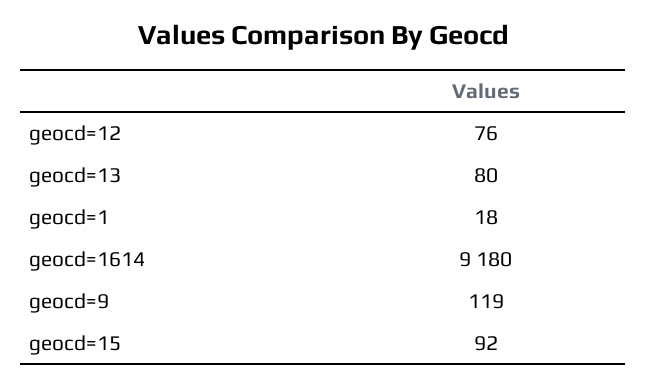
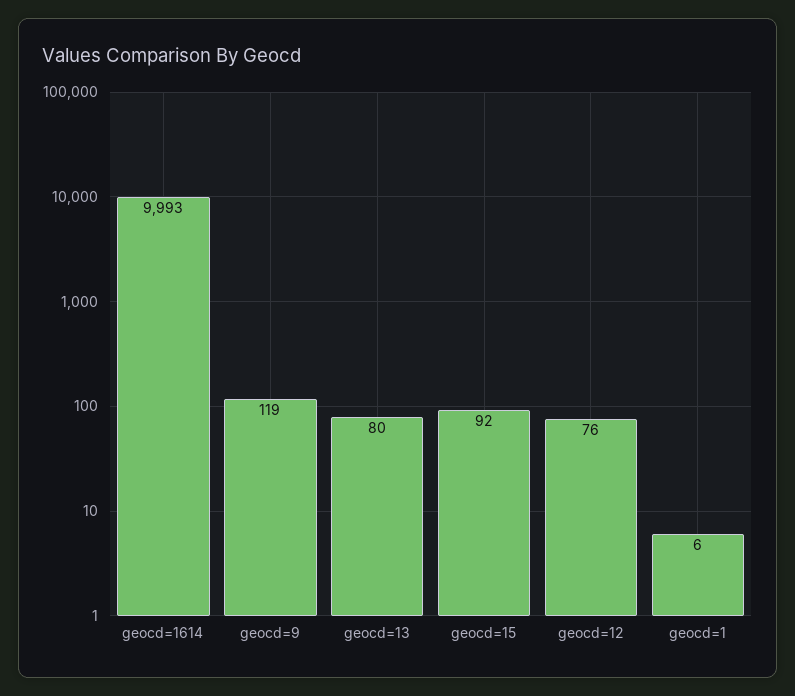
  {
    "geocd=12": 76,
    "geocd=13": 80,
-   "geocd=1": 18,
+   "geocd=1": 6,
-   "geocd=1614": 9180,
+   "geocd=1614": 9993,
    "geocd=9": 119,
    "geocd=15": 92
  }

